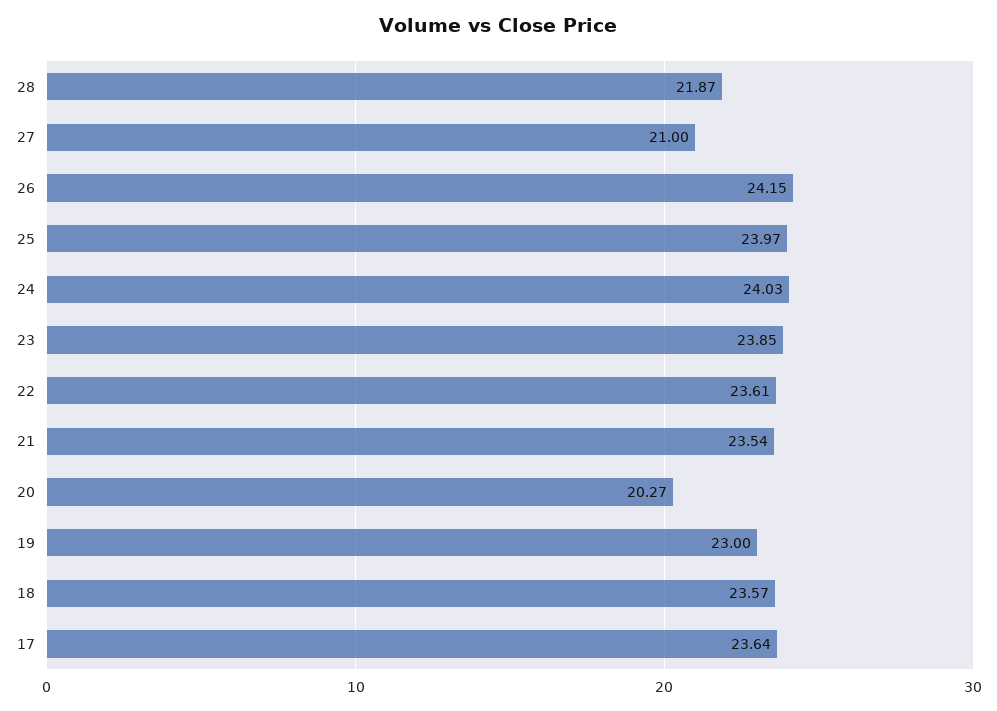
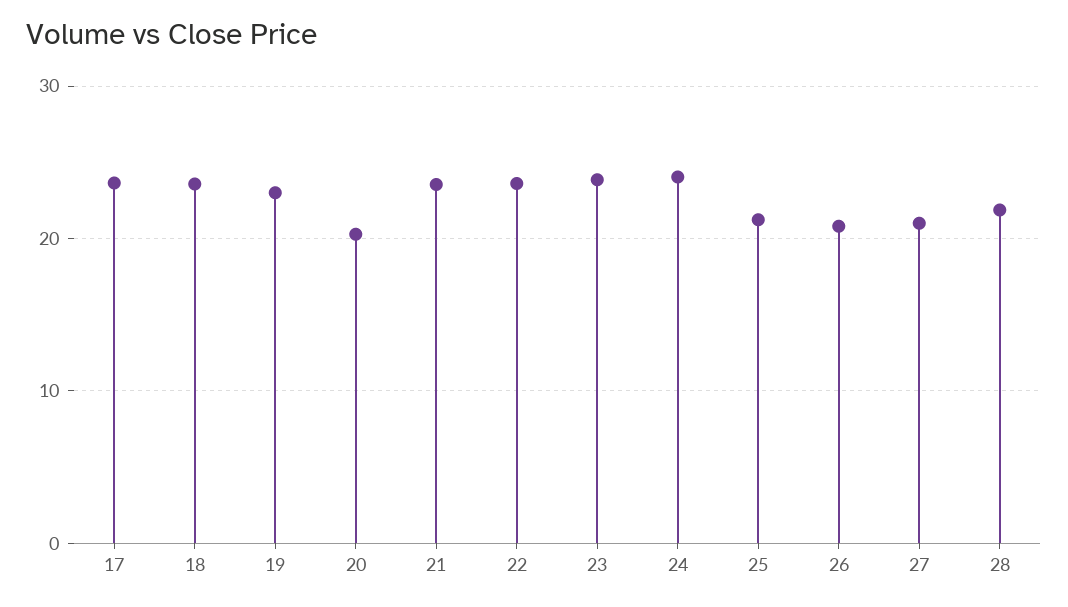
  {
    "28": 21.87,
    "27": 21,
-   "26": 24.15,
+   "26": 21,
-   "25": 23.97,
+   "25": 21,
    "24": 24.03,
    "23": 23.85,
    "22": 23.61,
    "21": 23.54,
    "20": 20.27,
    "19": 23,
    "18": 23.57,
    "17": 23.64
  }

